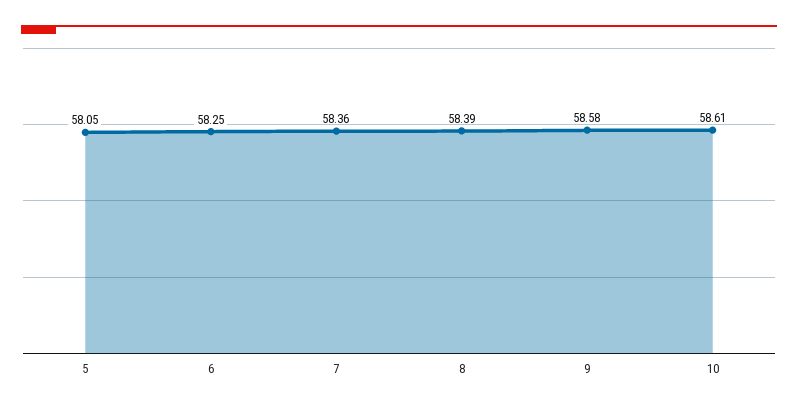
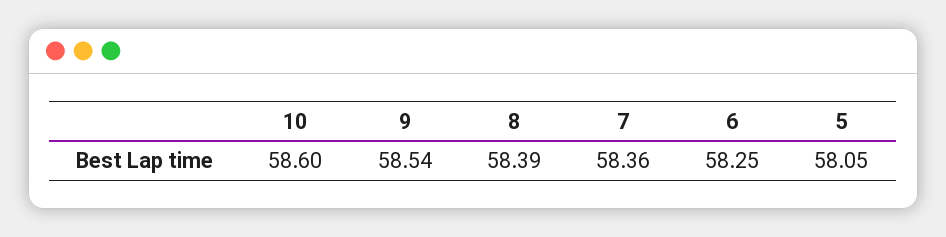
  {
    "5": 58.05,
    "6": 58.25,
    "7": 58.36,
    "8": 58.39,
-   "9": 58.58,
+   "9": 58.54,
-   "10": 58.61
+   "10": 58.6
  }

